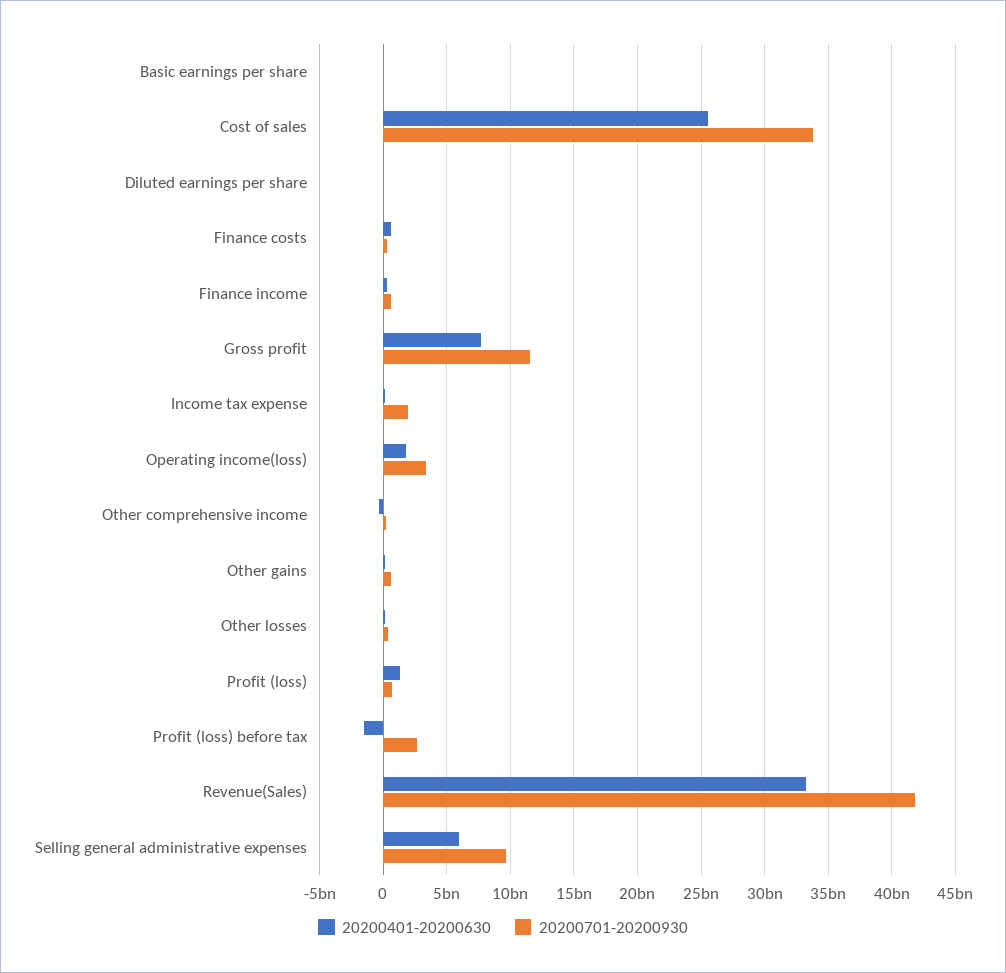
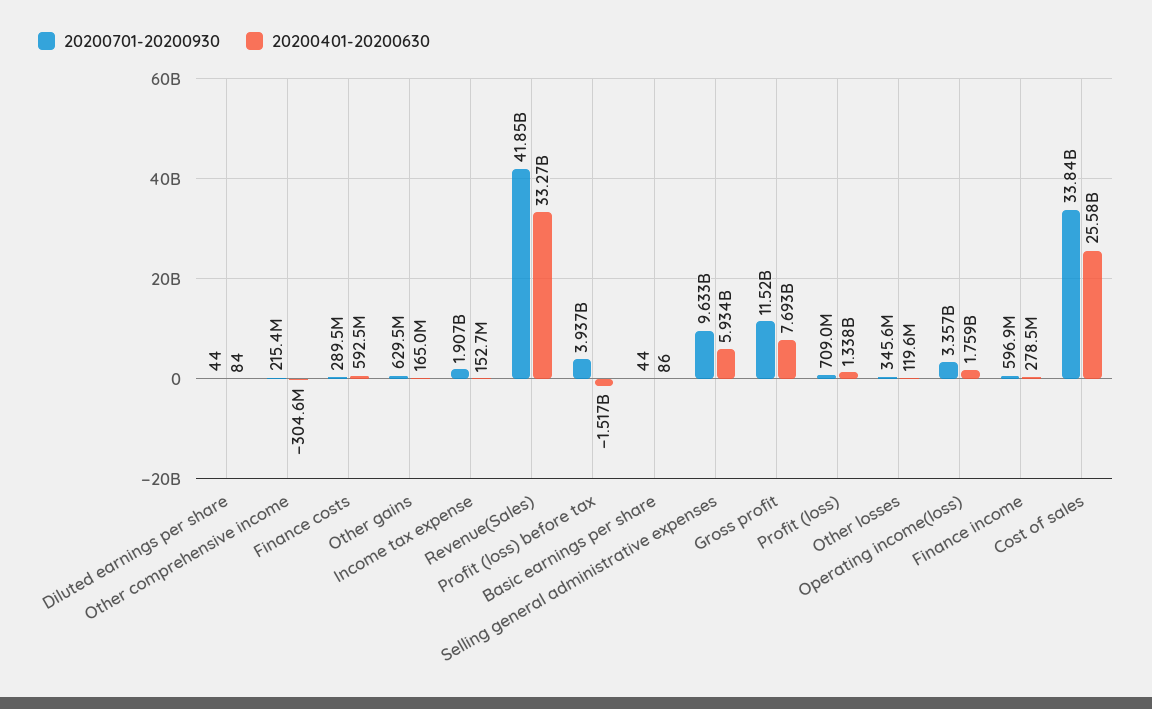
  {
    "20200401-20200630": {
      "Basic earnings per share": 86,
      "Cost of sales": 25580000000,
      "Diluted earnings per share": 84,
      "Finance costs": 592500000,
      "Finance income": 278500000,
      "Gross profit": 7693000000,
      "Income tax expense": 152700000,
      "Operating income(loss)": 1759000000,
      "Other comprehensive income": -304600000,
      "Other gains": 165000000,
      "Other losses": 119600000,
      "Profit (loss)": 1338000000,
      "Profit (loss) before tax": -1517000000,
      "Revenue(Sales)": 33270000000,
      "Selling general administrative expenses": 5934000000
    },
    "20200701-20200930": {
      "Basic earnings per share": 44,
      "Cost of sales": 33840000000,
      "Diluted earnings per share": 44,
      "Finance costs": 289500000,
      "Finance income": 596900000,
      "Gross profit": 11520000000,
      "Income tax expense": 1907000000,
      "Operating income(loss)": 3357000000,
      "Other comprehensive income": 215400000,
      "Other gains": 629500000,
      "Other losses": 345600000,
      "Profit (loss)": 709000000,
-     "Profit (loss) before tax": 2500000000,
+     "Profit (loss) before tax": 3937000000,
      "Revenue(Sales)": 41850000000,
      "Selling general administrative expenses": 9633000000
    }
  }

